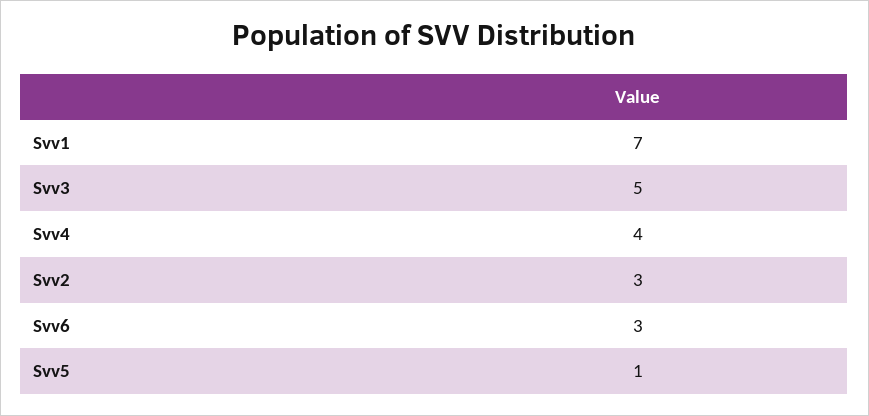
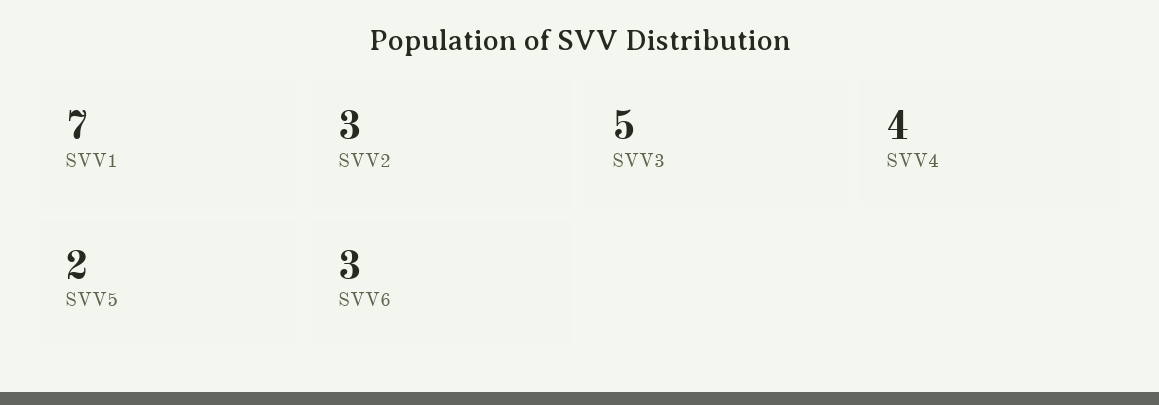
  {
    "Svv1": 7,
    "Svv3": 5,
    "Svv4": 4,
    "Svv2": 3,
    "Svv6": 3,
-   "Svv5": 1
+   "Svv5": 2
  }

